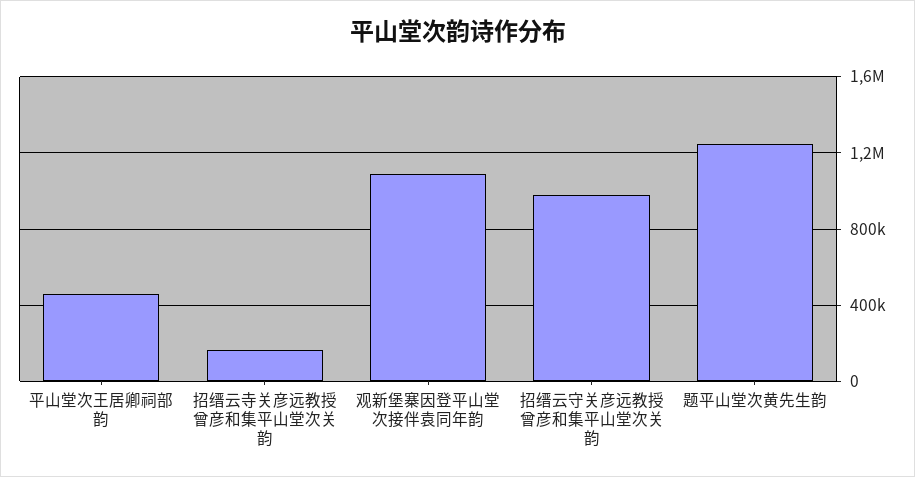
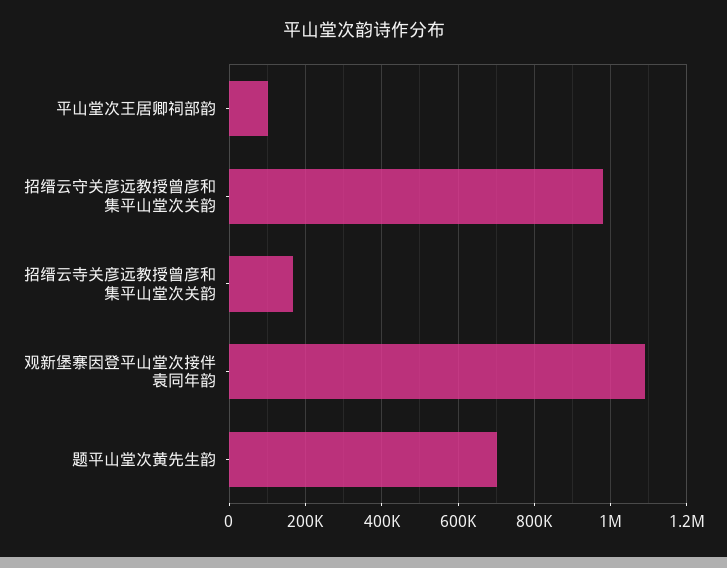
  {
-   "平山堂次王居卿祠部韵": 450000,
+   "平山堂次王居卿祠部韵": 100000,
    "招缙云寺关彦远教授曾彦和集平山堂次关韵": 160000,
    "观新堡寨因登平山堂次接伴袁同年韵": 1080000,
    "招缙云守关彦远教授曾彦和集平山堂次关韵": 980000,
-   "题平山堂次黄先生韵": 1250000
+   "题平山堂次黄先生韵": 700000
  }

